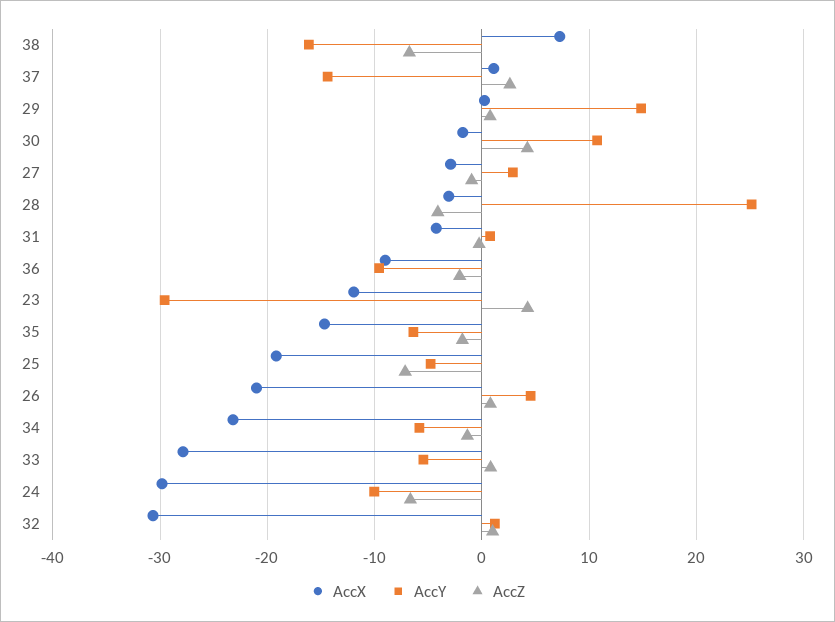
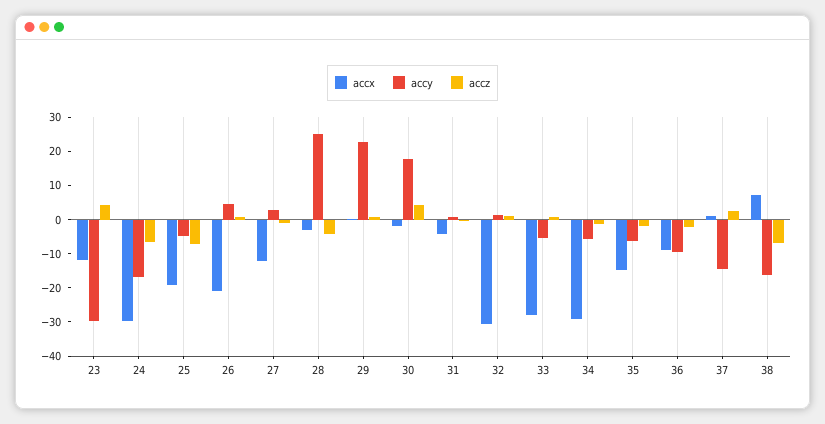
  {
    "AccX": {
      "38": 7,
      "37": 1,
      "29": 0,
      "30": -2,
-     "27": -3,
+     "27": -12.5,
      "28": -3,
      "31": -4,
      "36": -9,
      "23": -12,
      "35": -15,
      "25": -19,
      "26": -21,
-     "34": -23,
+     "34": -30,
      "33": -28,
      "24": -30,
      "32": -31
    },
    "AccY": {
      "38": -16,
      "37": -14,
-     "29": 15,
+     "29": 22.5,
-     "30": 11,
+     "30": 17.5,
      "27": 3,
      "28": 25,
      "31": 1,
      "36": -10,
      "23": -30,
      "35": -6,
      "25": -5,
      "26": 5,
      "34": -6,
      "33": -5,
-     "24": -10,
+     "24": -17.5,
      "32": 1
    },
    "AccZ": {
      "38": -7,
      "37": 3,
      "29": 1,
      "30": 4,
      "27": -1,
      "28": -4,
      "31": 0,
      "36": -2,
      "23": 4,
      "35": -2,
      "25": -7,
      "26": 1,
      "34": -1,
      "33": 1,
      "24": -7,
      "32": 1
    }
  }

